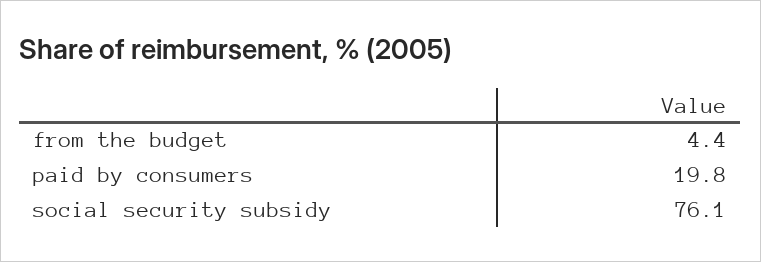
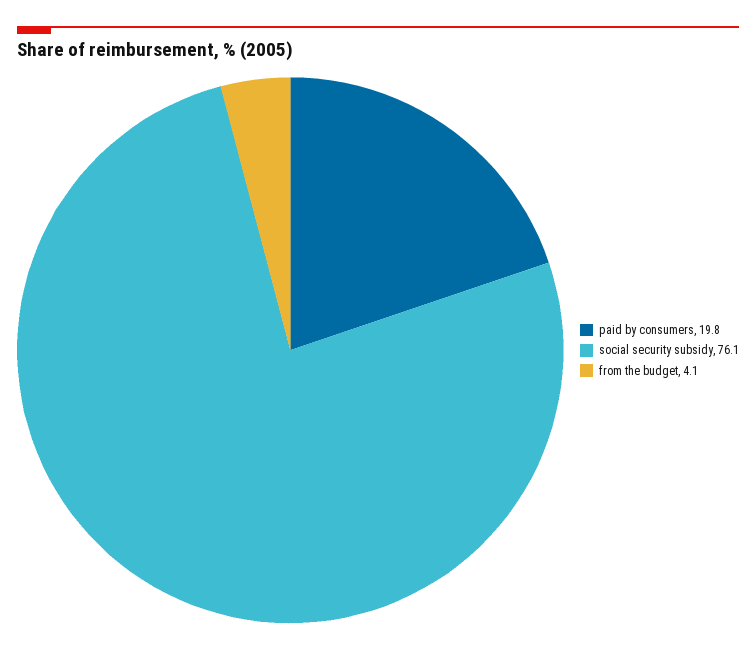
  {
-   "from the budget": 4.4,
+   "from the budget": 4.1,
    "paid by consumers": 19.8,
    "social security subsidy": 76.1
  }

